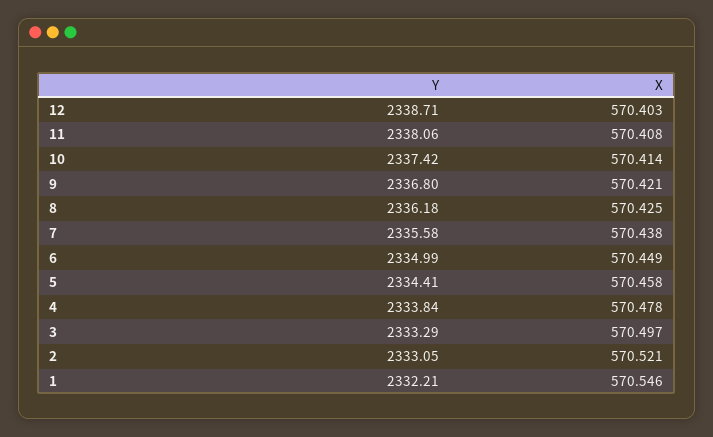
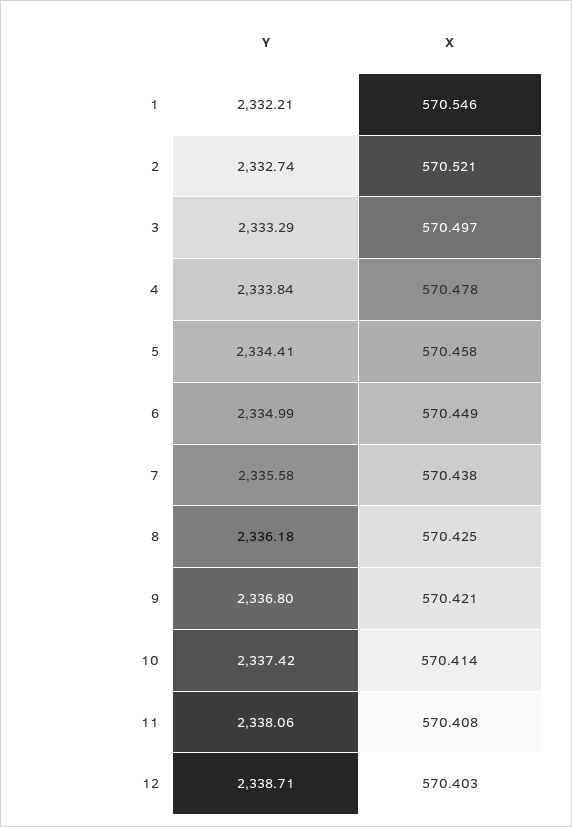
  {
    "Y": {
      "12": 2338.71,
      "11": 2338.06,
      "10": 2337.42,
      "9": 2336.8,
      "8": 2336.18,
      "7": 2335.58,
      "6": 2334.99,
      "5": 2334.41,
      "4": 2333.84,
      "3": 2333.29,
-     "2": 2333.05,
+     "2": 2332.74,
      "1": 2332.21
    },
    "X": {
      "12": 570.403,
      "11": 570.408,
      "10": 570.414,
      "9": 570.421,
      "8": 570.425,
      "7": 570.438,
      "6": 570.449,
      "5": 570.458,
      "4": 570.478,
      "3": 570.497,
      "2": 570.521,
      "1": 570.546
    }
  }

